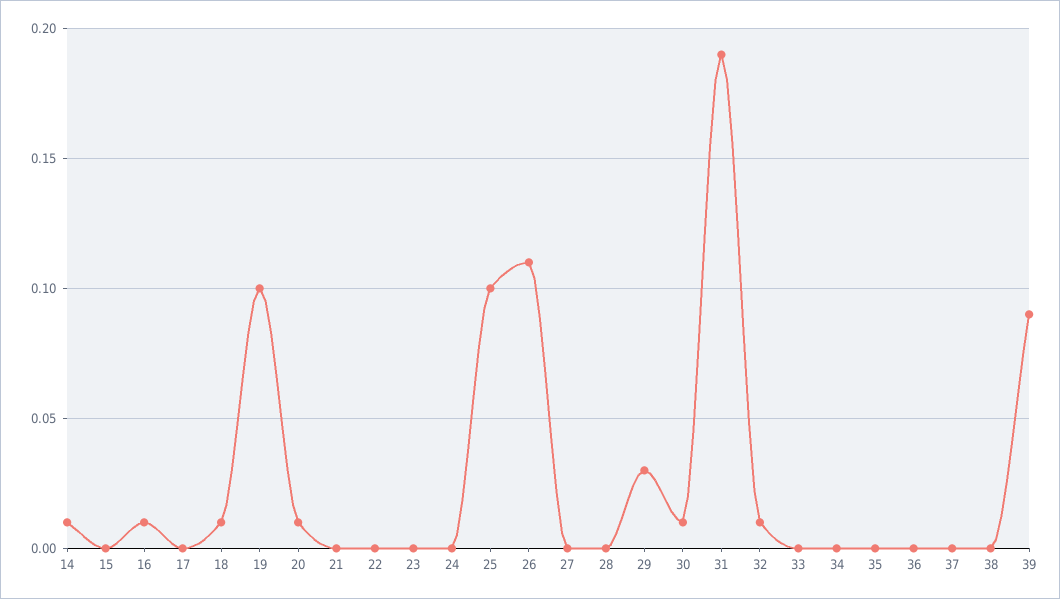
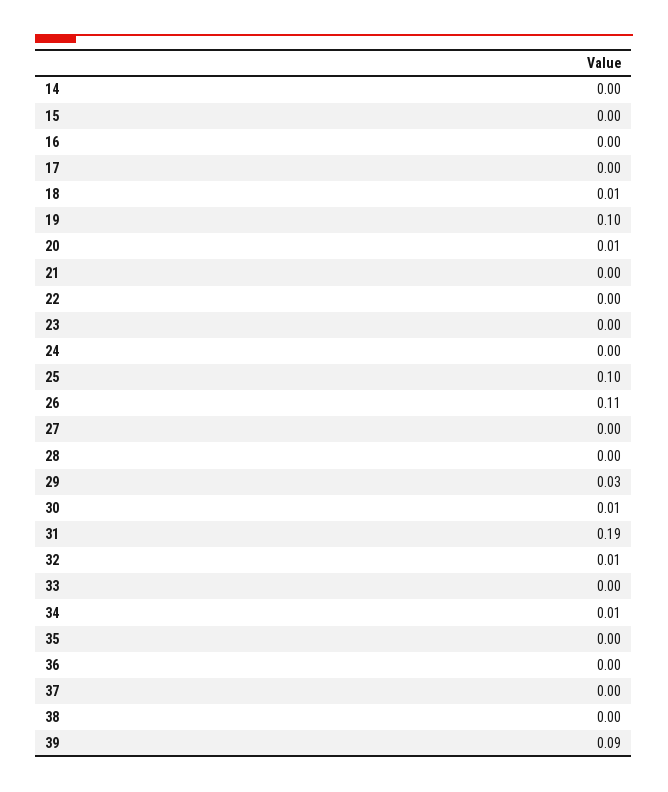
  {
-   "14": 0.01,
+   "14": 0,
    "15": 0,
-   "16": 0.01,
+   "16": 0,
    "17": 0,
    "18": 0.01,
    "19": 0.1,
    "20": 0.01,
    "21": 0,
    "22": 0,
    "23": 0,
    "24": 0,
    "25": 0.1,
    "26": 0.11,
    "27": 0,
    "28": 0,
    "29": 0.03,
    "30": 0.01,
    "31": 0.19,
    "32": 0.01,
    "33": 0,
-   "34": 0,
+   "34": 0.01,
    "35": 0,
    "36": 0,
    "37": 0,
    "38": 0,
    "39": 0.09
  }

